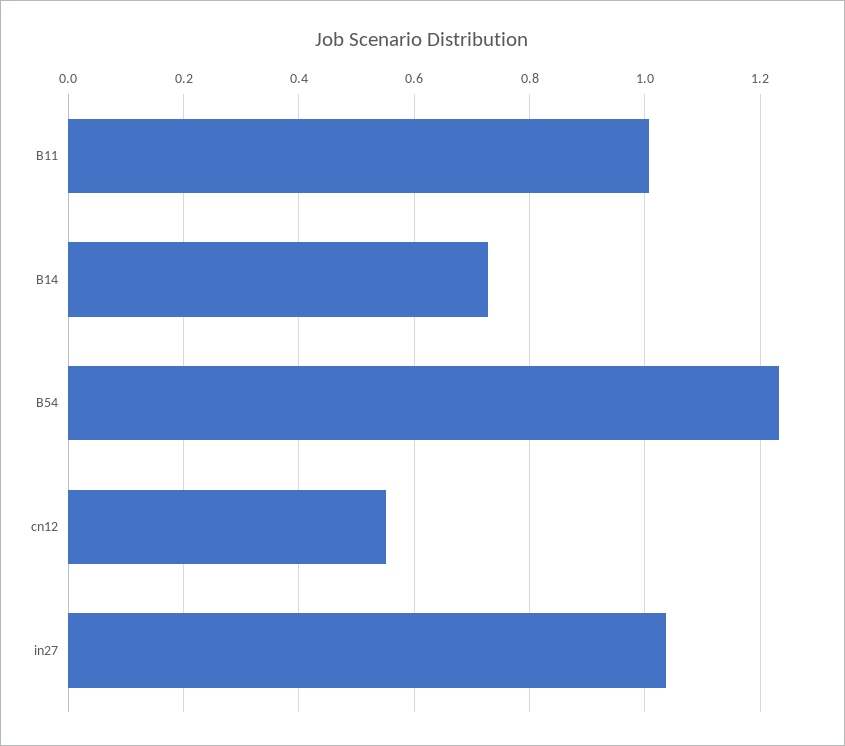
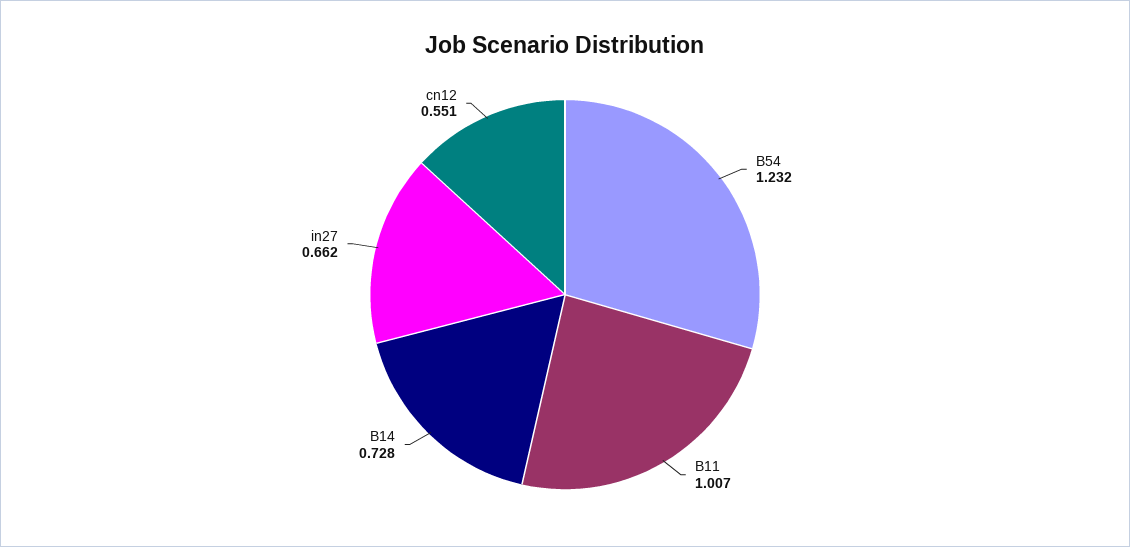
  {
    "B11": 1.007,
    "B14": 0.728,
    "B54": 1.232,
    "cn12": 0.551,
-   "in27": 1.04
+   "in27": 0.662
  }

